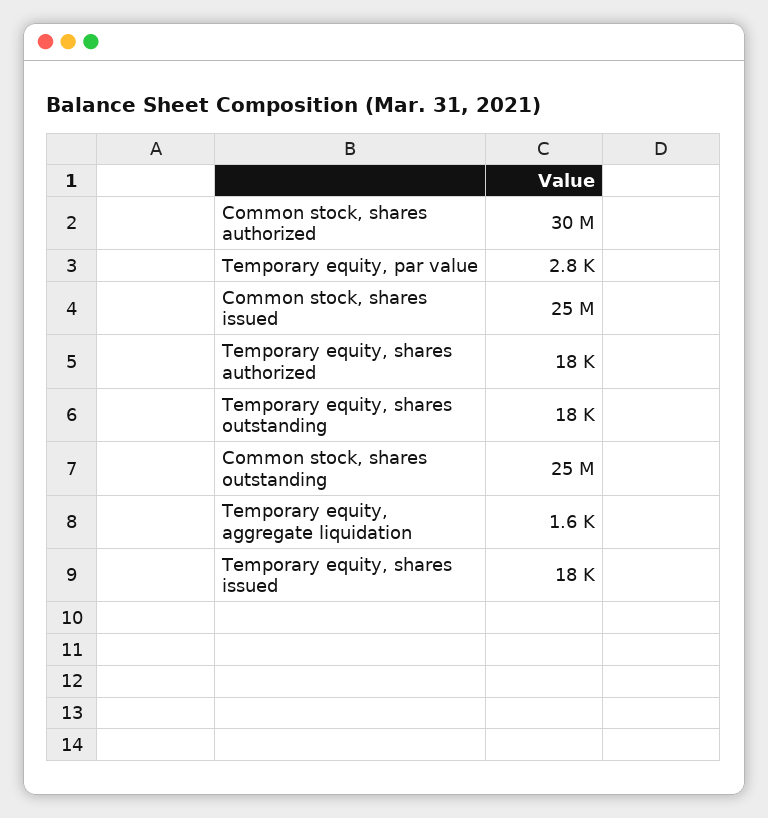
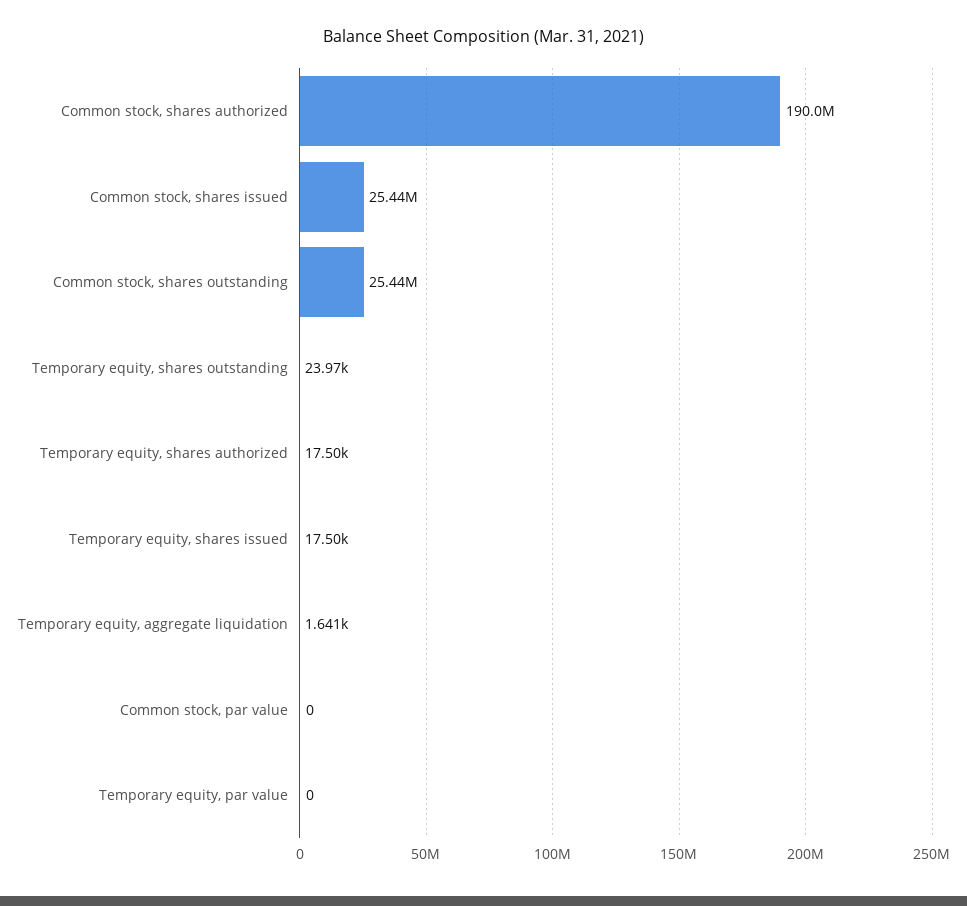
  {
-   "Common stock, shares authorized": 30000000,
+   "Common stock, shares authorized": 190000000,
-   "Temporary equity, par value": 2800,
+   "Temporary equity, par value": 0,
    "Common stock, shares issued": 25440000,
    "Temporary equity, shares authorized": 17500,
-   "Temporary equity, shares outstanding": 18000,
+   "Temporary equity, shares outstanding": 23970,
    "Common stock, shares outstanding": 25440000,
    "Temporary equity, aggregate liquidation": 1641,
-   "Temporary equity, shares issued": 17500
+   "Temporary equity, shares issued": 17500,
+   "Common stock, par value": 0
  }

